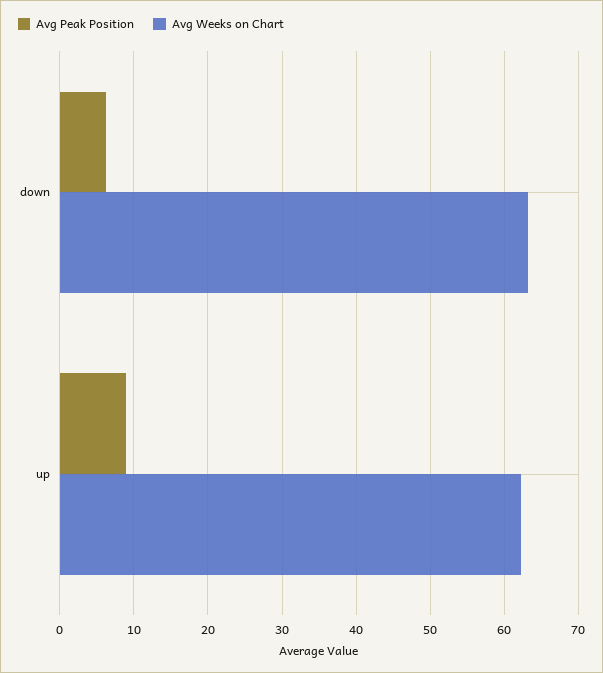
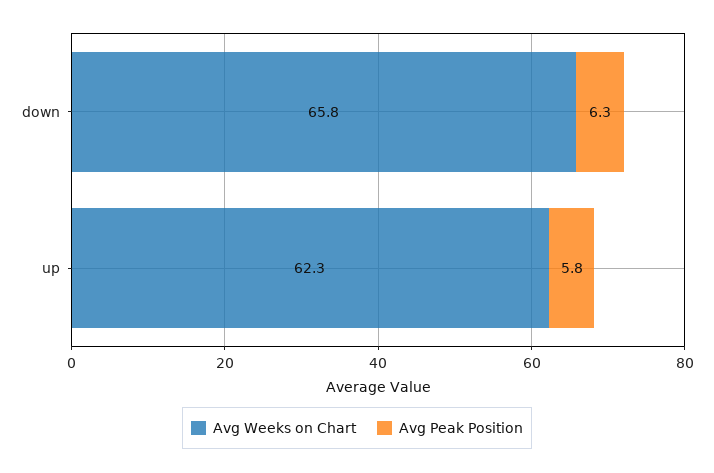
  {
    "Avg Peak Position": {
      "down": 6.3,
-     "up": 9
+     "up": 5.8
    },
    "Avg Weeks on Chart": {
-     "down": 63,
+     "down": 65.8,
      "up": 62.3
    }
  }

